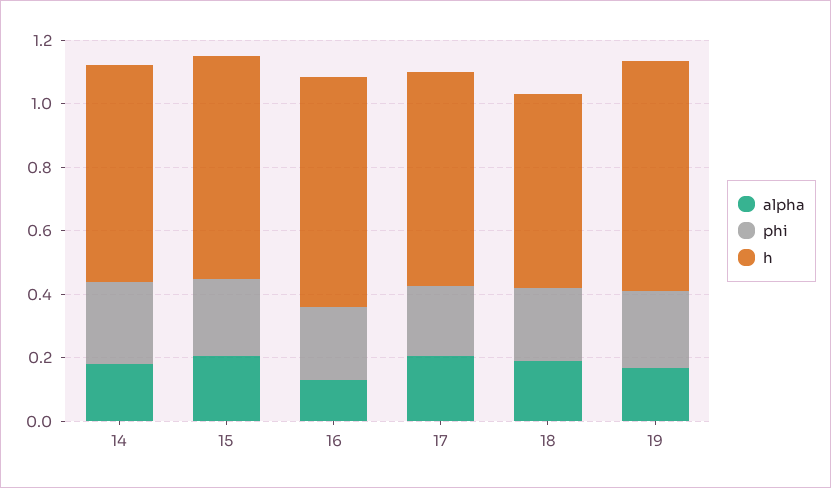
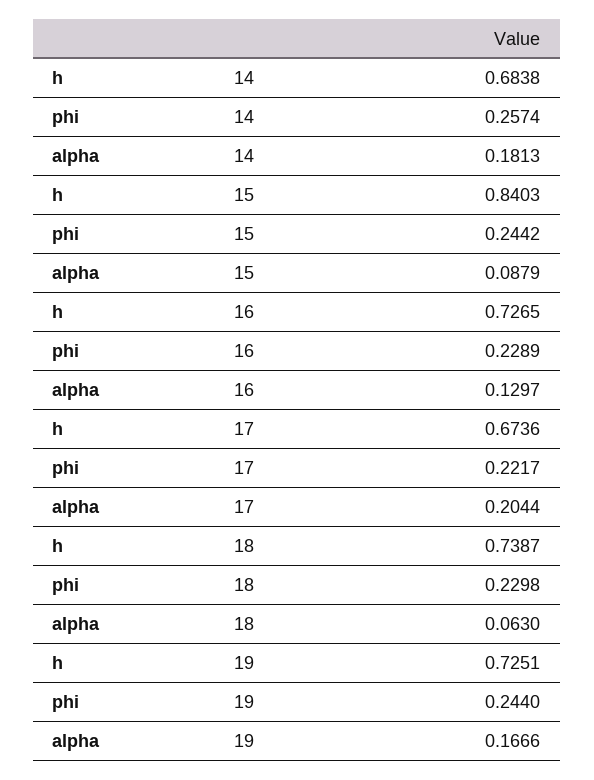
  {
    "alpha": {
      "14": 0.1813,
-     "15": 0.2,
+     "15": 0.0879,
      "16": 0.1297,
      "17": 0.2044,
-     "18": 0.2,
+     "18": 0.063,
      "19": 0.1666
    },
    "phi": {
      "14": 0.2574,
      "15": 0.2442,
      "16": 0.2289,
      "17": 0.2217,
      "18": 0.2298,
      "19": 0.244
    },
    "h": {
      "14": 0.6838,
-     "15": 0.7,
+     "15": 0.8403,
      "16": 0.7265,
      "17": 0.6736,
-     "18": 0.6,
+     "18": 0.7387,
      "19": 0.7251
    }
  }

